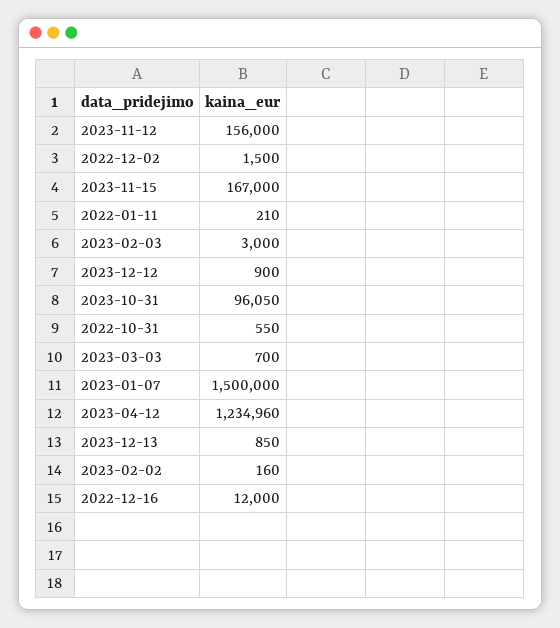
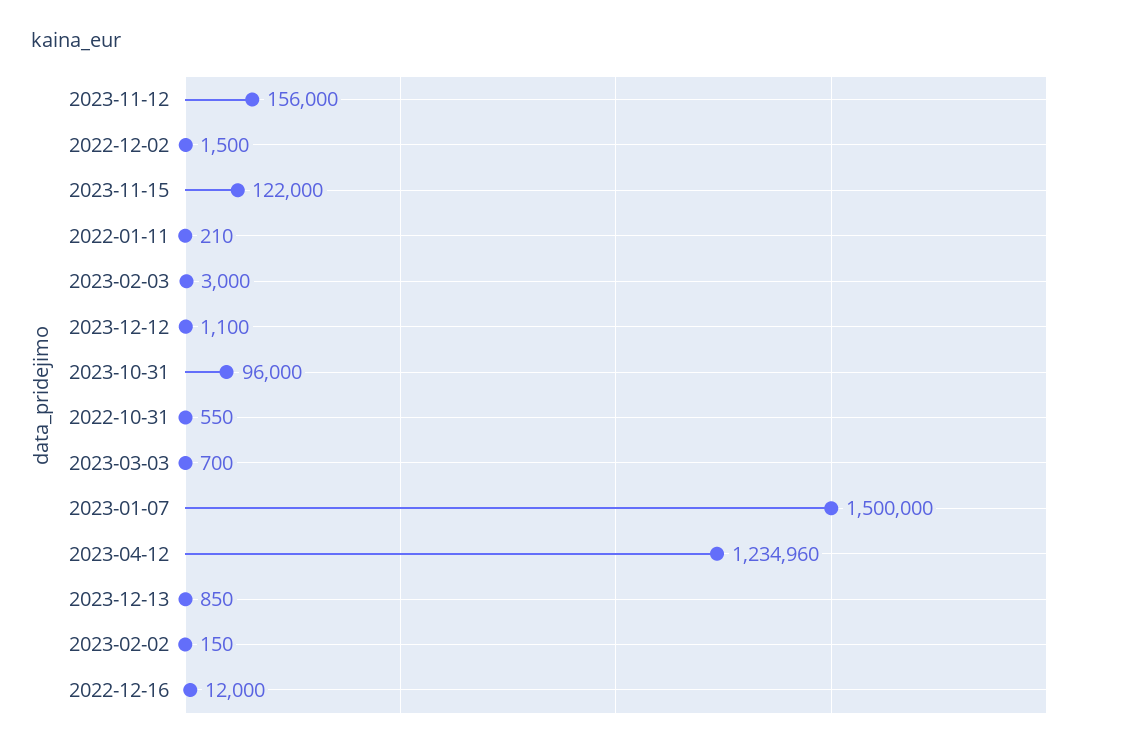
  {
    "2023-11-12": 156000,
    "2022-12-02": 1500,
-   "2023-11-15": 167000,
+   "2023-11-15": 122000,
    "2022-01-11": 210,
    "2023-02-03": 3000,
-   "2023-12-12": 900,
+   "2023-12-12": 1100,
-   "2023-10-31": 96050,
+   "2023-10-31": 96000,
    "2022-10-31": 550,
    "2023-03-03": 700,
    "2023-01-07": 1500000,
    "2023-04-12": 1234960,
    "2023-12-13": 850,
-   "2023-02-02": 160,
+   "2023-02-02": 150,
    "2022-12-16": 12000
  }

